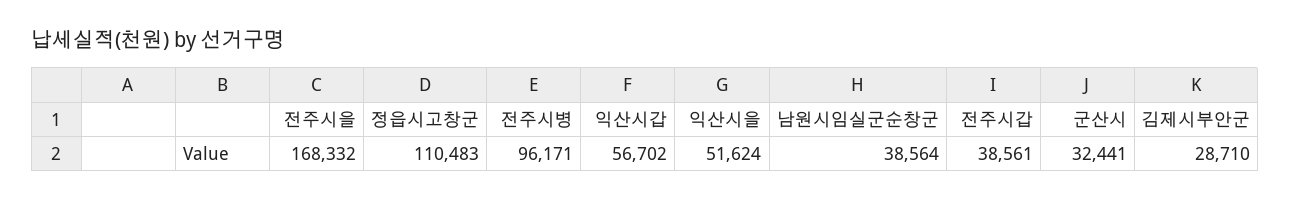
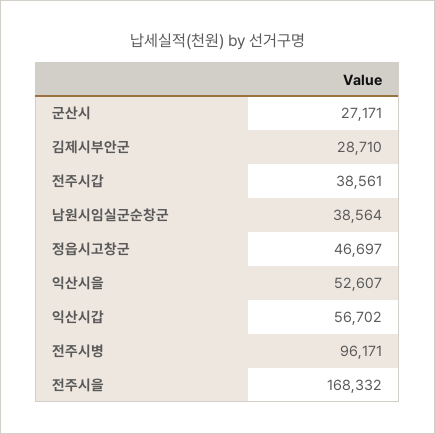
  {
    "전주시을": 168332,
-   "정읍시고창군": 110483,
+   "정읍시고창군": 46697,
    "전주시병": 96171,
    "익산시갑": 56702,
-   "익산시을": 51624,
+   "익산시을": 52607,
    "남원시임실군순창군": 38564,
    "전주시갑": 38561,
-   "군산시": 32441,
+   "군산시": 27171,
    "김제시부안군": 28710
  }

